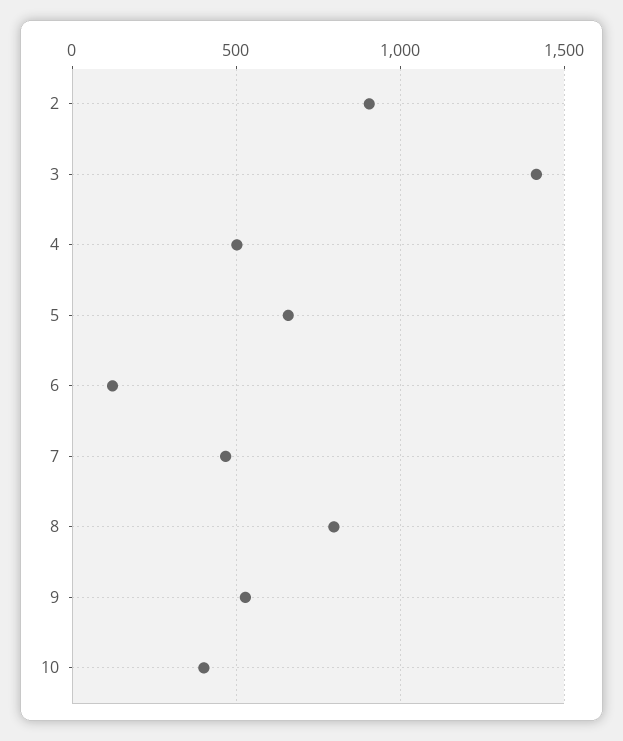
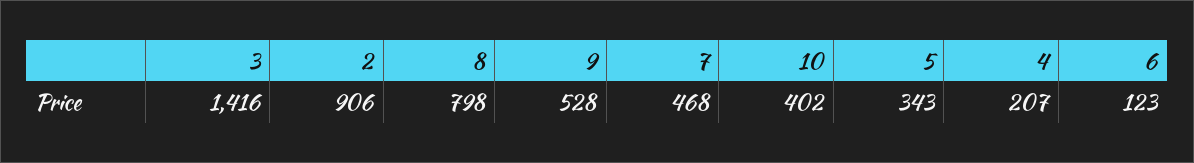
  {
    "2": 906,
    "3": 1416,
-   "4": 500,
+   "4": 207,
-   "5": 650,
+   "5": 343,
    "6": 123,
    "7": 468,
    "8": 798,
    "9": 528,
    "10": 402
  }

